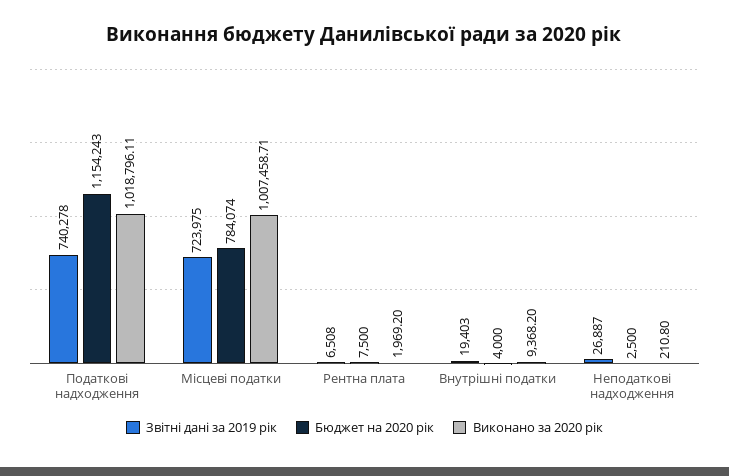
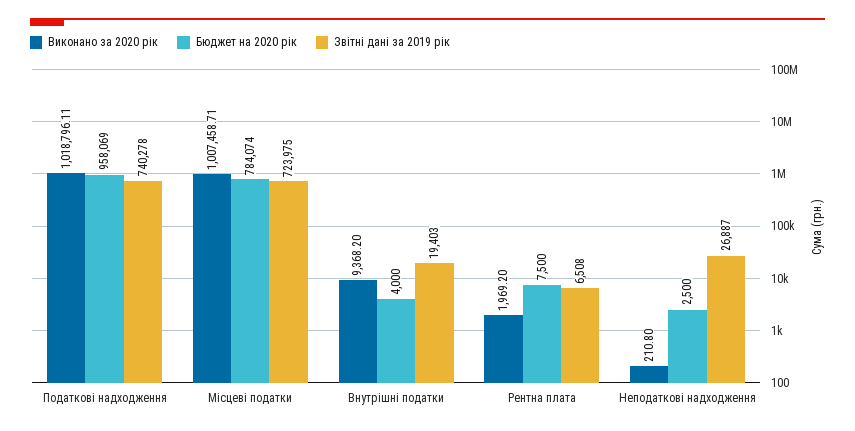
  {
    "Звітні дані за 2019 рік": {
      "Податкові надходження": 740278,
      "Місцеві податки": 723975,
      "Рентна плата": 6508,
      "Внутрішні податки": 19403,
      "Неподаткові надходження": 26887
    },
    "Бюджет на 2020 рік": {
-     "Податкові надходження": 1154243,
+     "Податкові надходження": 958069,
      "Місцеві податки": 784074,
      "Рентна плата": 7500,
      "Внутрішні податки": 4000,
      "Неподаткові надходження": 2500
    },
    "Виконано за 2020 рік": {
      "Податкові надходження": 1018796.11,
      "Місцеві податки": 1007458.71,
      "Рентна плата": 1969.2,
      "Внутрішні податки": 9368.2,
      "Неподаткові надходження": 210.8
    }
  }

